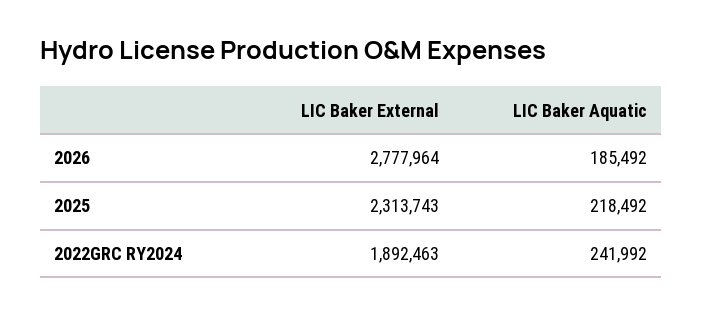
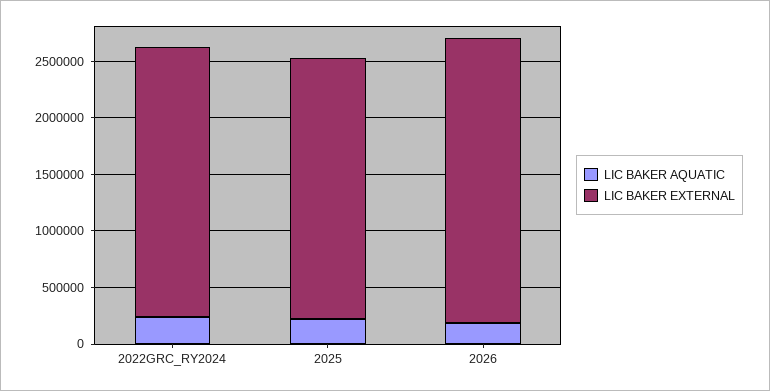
  {
    "LIC Baker External": {
-     "2026": 2777964,
+     "2026": 2500000,
      "2025": 2313743,
-     "2022GRC RY2024": 1892463
+     "2022GRC RY2024": 2400000
    },
    "LIC Baker Aquatic": {
      "2026": 185492,
      "2025": 218492,
      "2022GRC RY2024": 241992
    }
  }

